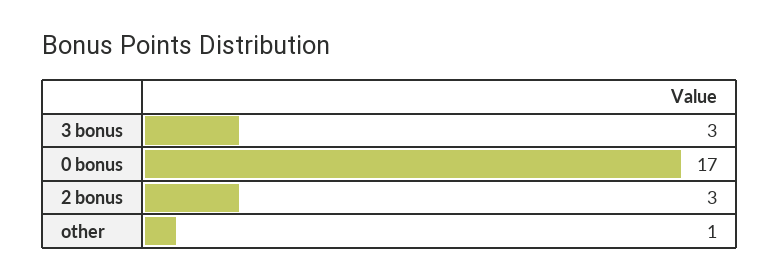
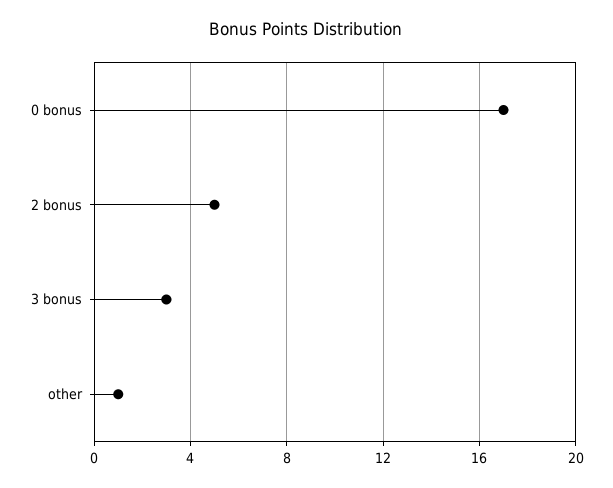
  {
    "3 bonus": 3,
    "0 bonus": 17,
-   "2 bonus": 3,
+   "2 bonus": 5,
    "other": 1
  }

